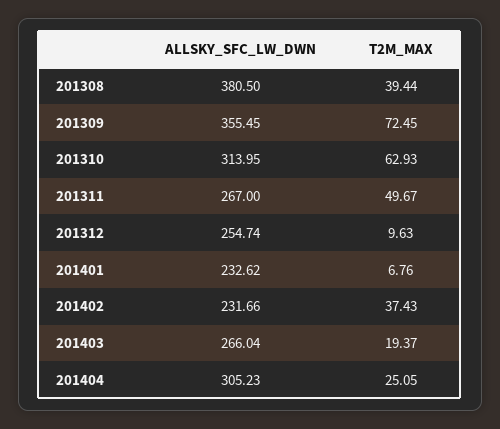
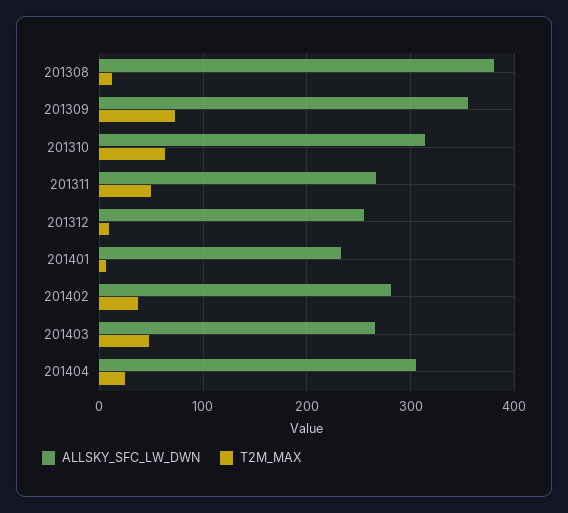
  {
    "ALLSKY_SFC_LW_DWN": {
      "201308": 380.5,
      "201309": 355.45,
      "201310": 313.95,
      "201311": 267,
      "201312": 254.74,
      "201401": 232.62,
-     "201402": 231.66,
+     "201402": 280,
      "201403": 266.04,
      "201404": 305.23
    },
    "T2M_MAX": {
-     "201308": 39.44,
+     "201308": 10,
      "201309": 72.45,
      "201310": 62.93,
      "201311": 49.67,
      "201312": 9.63,
      "201401": 6.76,
      "201402": 37.43,
-     "201403": 19.37,
+     "201403": 50,
      "201404": 25.05
    }
  }

